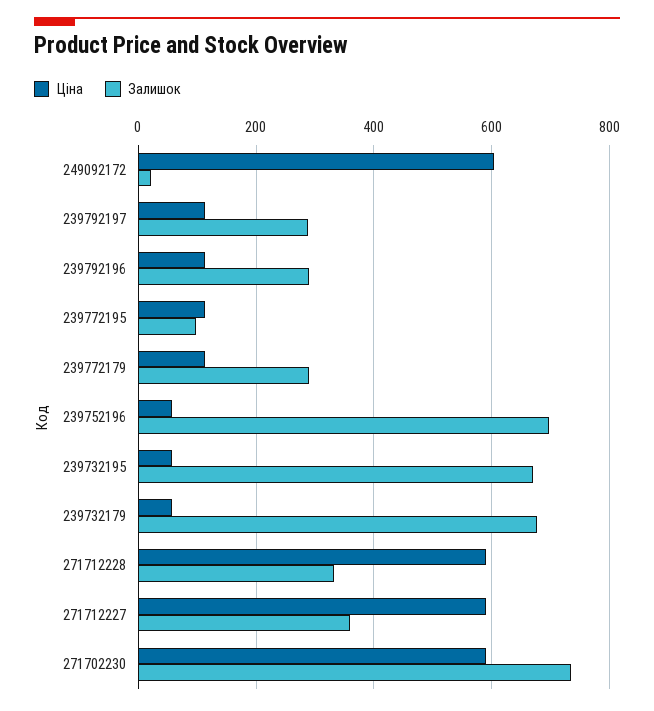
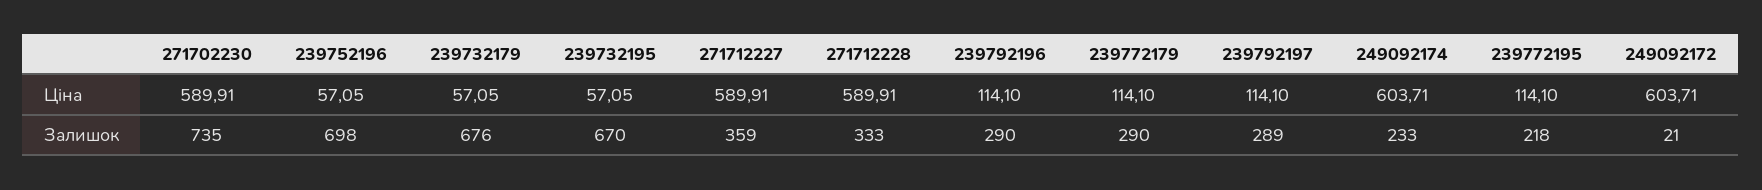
  {
    "Ціна": {
      "249092172": 603.71,
      "239792197": 114.1,
      "239792196": 114.1,
      "239772195": 114.1,
      "239772179": 114.1,
      "239752196": 57.05,
      "239732195": 57.05,
      "239732179": 57.05,
      "271712228": 589.91,
      "271712227": 589.91,
-     "271702230": 589.91
+     "271702230": 589.91,
+     "249092174": 603.71
    },
    "Залишок": {
      "249092172": 21,
      "239792197": 289,
      "239792196": 290,
-     "239772195": 100,
+     "239772195": 218,
      "239772179": 290,
      "239752196": 698,
      "239732195": 670,
      "239732179": 676,
      "271712228": 333,
      "271712227": 359,
-     "271702230": 735
+     "271702230": 735,
+     "249092174": 233
    }
  }

